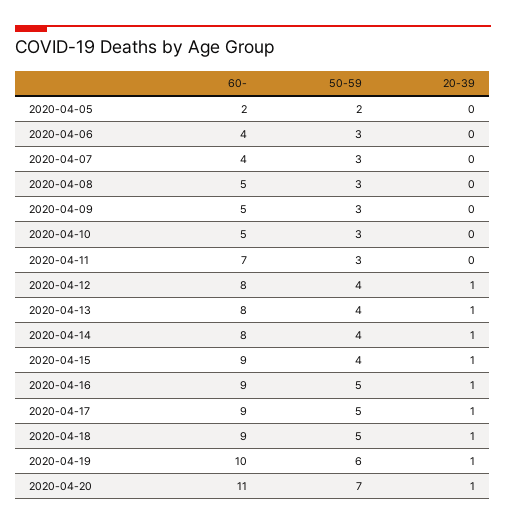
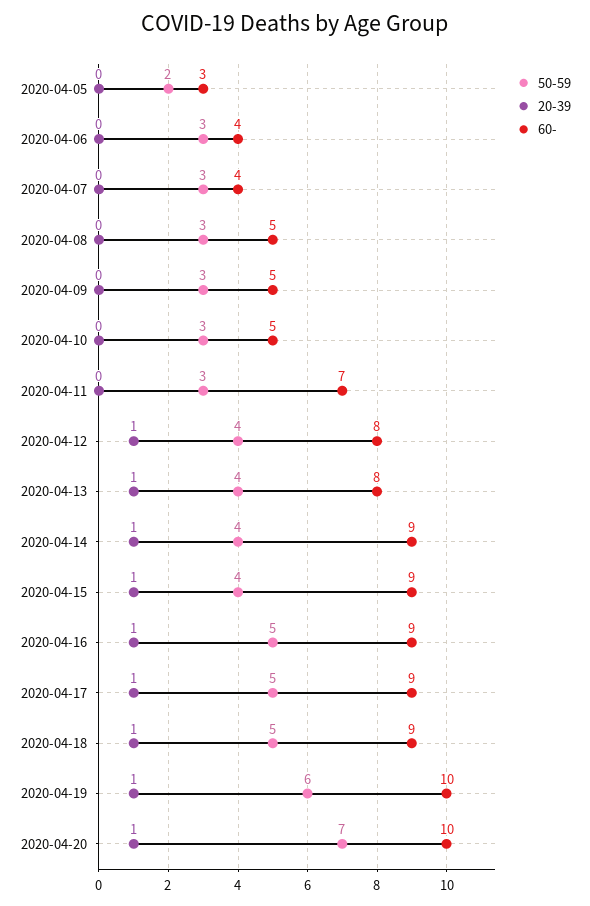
  {
    "60-": {
-     "2020-04-05": 2,
+     "2020-04-05": 3,
      "2020-04-06": 4,
      "2020-04-07": 4,
      "2020-04-08": 5,
      "2020-04-09": 5,
      "2020-04-10": 5,
      "2020-04-11": 7,
      "2020-04-12": 8,
      "2020-04-13": 8,
-     "2020-04-14": 8,
+     "2020-04-14": 9,
      "2020-04-15": 9,
      "2020-04-16": 9,
      "2020-04-17": 9,
      "2020-04-18": 9,
      "2020-04-19": 10,
-     "2020-04-20": 11
+     "2020-04-20": 10
    },
    "50-59": {
      "2020-04-05": 2,
      "2020-04-06": 3,
      "2020-04-07": 3,
      "2020-04-08": 3,
      "2020-04-09": 3,
      "2020-04-10": 3,
      "2020-04-11": 3,
      "2020-04-12": 4,
      "2020-04-13": 4,
      "2020-04-14": 4,
      "2020-04-15": 4,
      "2020-04-16": 5,
      "2020-04-17": 5,
      "2020-04-18": 5,
      "2020-04-19": 6,
      "2020-04-20": 7
    },
    "20-39": {
      "2020-04-05": 0,
      "2020-04-06": 0,
      "2020-04-07": 0,
      "2020-04-08": 0,
      "2020-04-09": 0,
      "2020-04-10": 0,
      "2020-04-11": 0,
      "2020-04-12": 1,
      "2020-04-13": 1,
      "2020-04-14": 1,
      "2020-04-15": 1,
      "2020-04-16": 1,
      "2020-04-17": 1,
      "2020-04-18": 1,
      "2020-04-19": 1,
      "2020-04-20": 1
    }
  }

